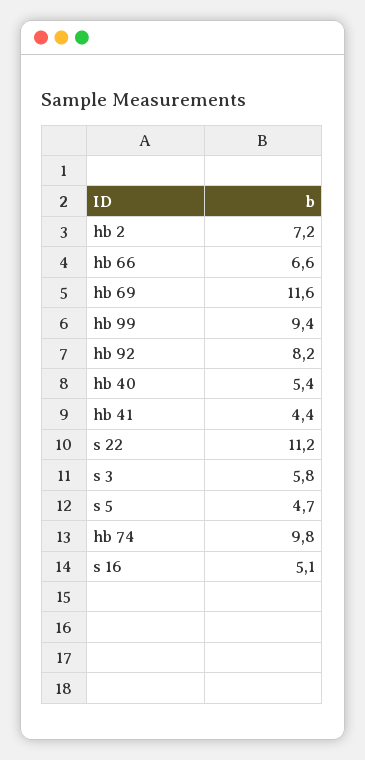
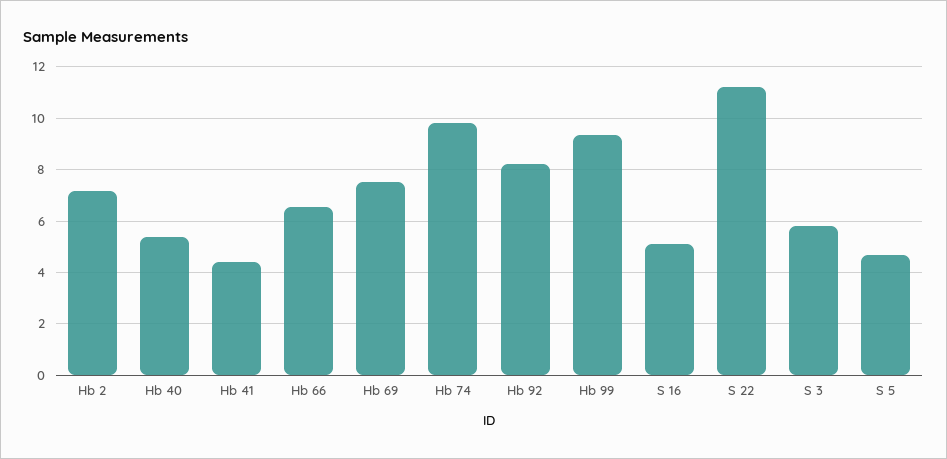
  {
    "hb 2": 7.2,
    "hb 66": 6.6,
-   "hb 69": 11.6,
+   "hb 69": 7.5,
    "hb 99": 9.4,
    "hb 92": 8.2,
    "hb 40": 5.4,
    "hb 41": 4.4,
    "s 22": 11.2,
    "s 3": 5.8,
    "s 5": 4.7,
    "hb 74": 9.8,
    "s 16": 5.1
  }

